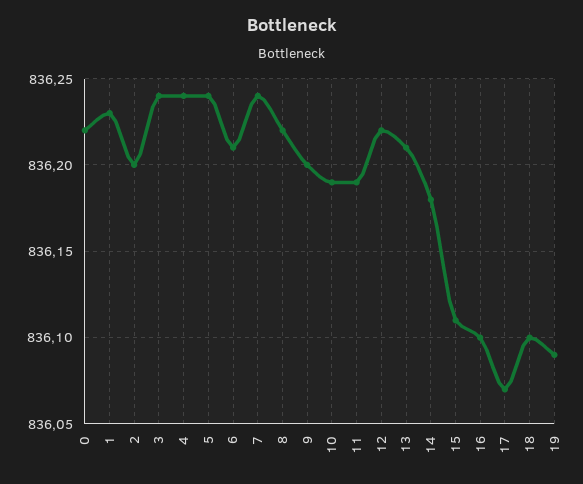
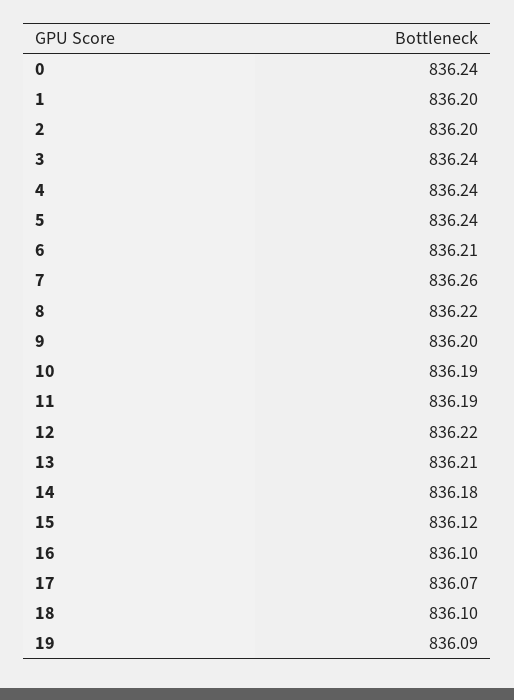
  {
-   "0": 836.22,
+   "0": 836.24,
-   "1": 836.23,
+   "1": 836.2,
    "2": 836.2,
    "3": 836.24,
    "4": 836.24,
    "5": 836.24,
    "6": 836.21,
-   "7": 836.24,
+   "7": 836.26,
    "8": 836.22,
    "9": 836.2,
    "10": 836.19,
    "11": 836.19,
    "12": 836.22,
    "13": 836.21,
    "14": 836.18,
-   "15": 836.11,
+   "15": 836.12,
    "16": 836.1,
    "17": 836.07,
    "18": 836.1,
    "19": 836.09
  }

